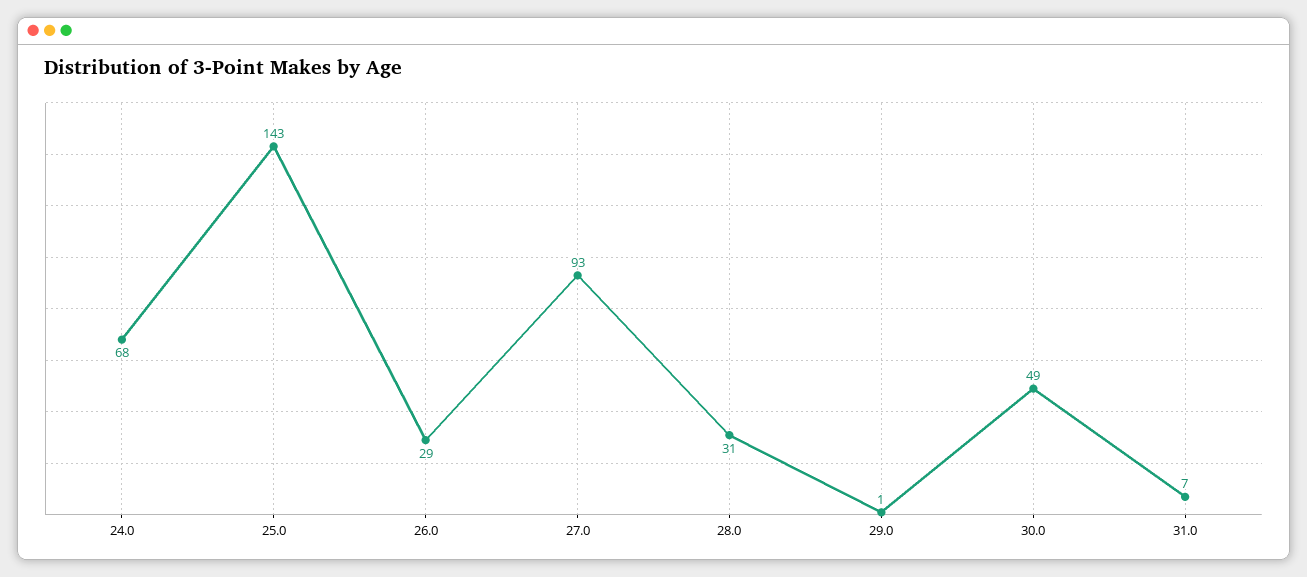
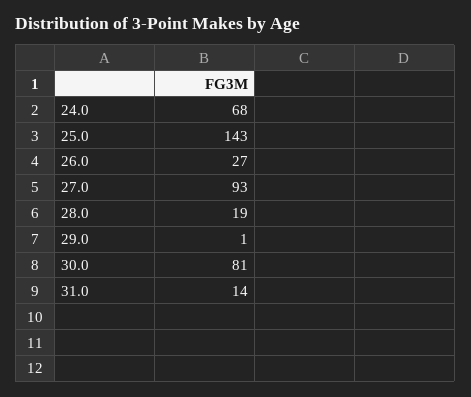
  {
    "24.0": 68,
    "25.0": 143,
-   "26.0": 29,
+   "26.0": 27,
    "27.0": 93,
-   "28.0": 31,
+   "28.0": 19,
    "29.0": 1,
-   "30.0": 49,
+   "30.0": 81,
-   "31.0": 7
+   "31.0": 14
  }

